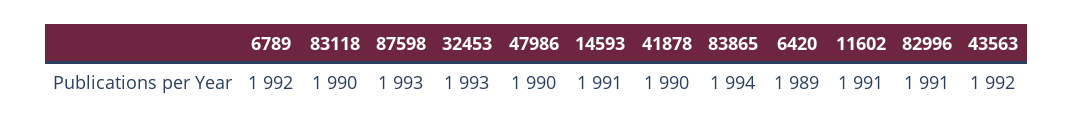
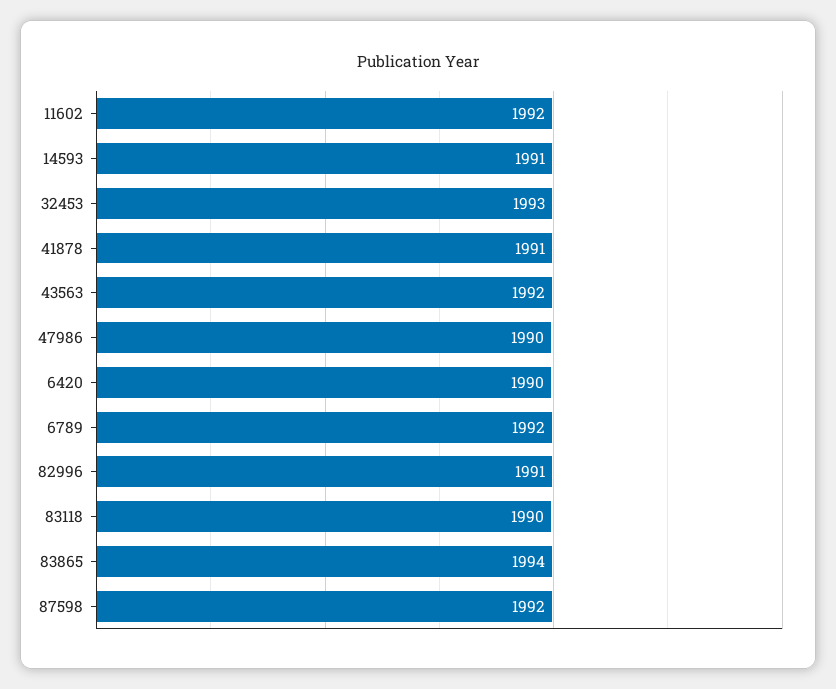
  {
    "6789": 1992,
    "83118": 1990,
-   "87598": 1993,
+   "87598": 1992,
    "32453": 1993,
    "47986": 1990,
    "14593": 1991,
-   "41878": 1990,
+   "41878": 1991,
    "83865": 1994,
-   "6420": 1989,
+   "6420": 1990,
-   "11602": 1991,
+   "11602": 1992,
    "82996": 1991,
    "43563": 1992
  }

